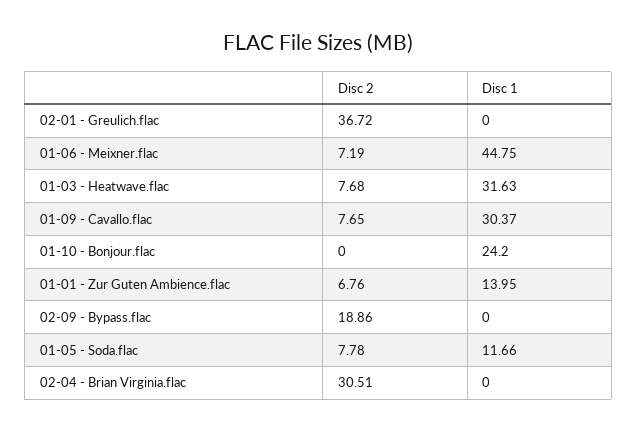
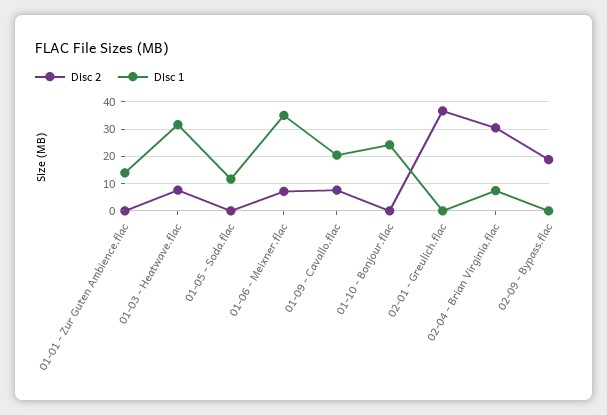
  {
    "Disc 2": {
      "02-01 - Greulich.flac": 36.72,
      "01-06 - Meixner.flac": 7.19,
      "01-03 - Heatwave.flac": 7.68,
      "01-09 - Cavallo.flac": 7.65,
      "01-10 - Bonjour.flac": 0,
-     "01-01 - Zur Guten Ambience.flac": 6.76,
+     "01-01 - Zur Guten Ambience.flac": 0,
      "02-09 - Bypass.flac": 18.86,
-     "01-05 - Soda.flac": 7.78,
+     "01-05 - Soda.flac": 0,
      "02-04 - Brian Virginia.flac": 30.51
    },
    "Disc 1": {
      "02-01 - Greulich.flac": 0,
-     "01-06 - Meixner.flac": 44.75,
+     "01-06 - Meixner.flac": 35,
      "01-03 - Heatwave.flac": 31.63,
-     "01-09 - Cavallo.flac": 30.37,
+     "01-09 - Cavallo.flac": 20,
      "01-10 - Bonjour.flac": 24.2,
      "01-01 - Zur Guten Ambience.flac": 13.95,
      "02-09 - Bypass.flac": 0,
      "01-05 - Soda.flac": 11.66,
-     "02-04 - Brian Virginia.flac": 0
+     "02-04 - Brian Virginia.flac": 7.5
    }
  }

